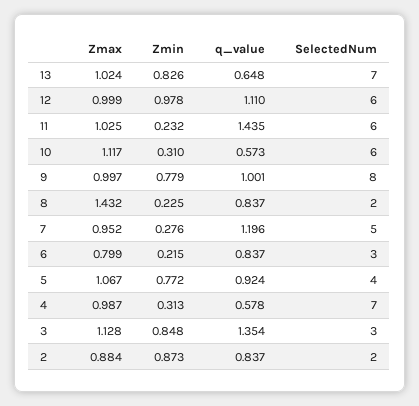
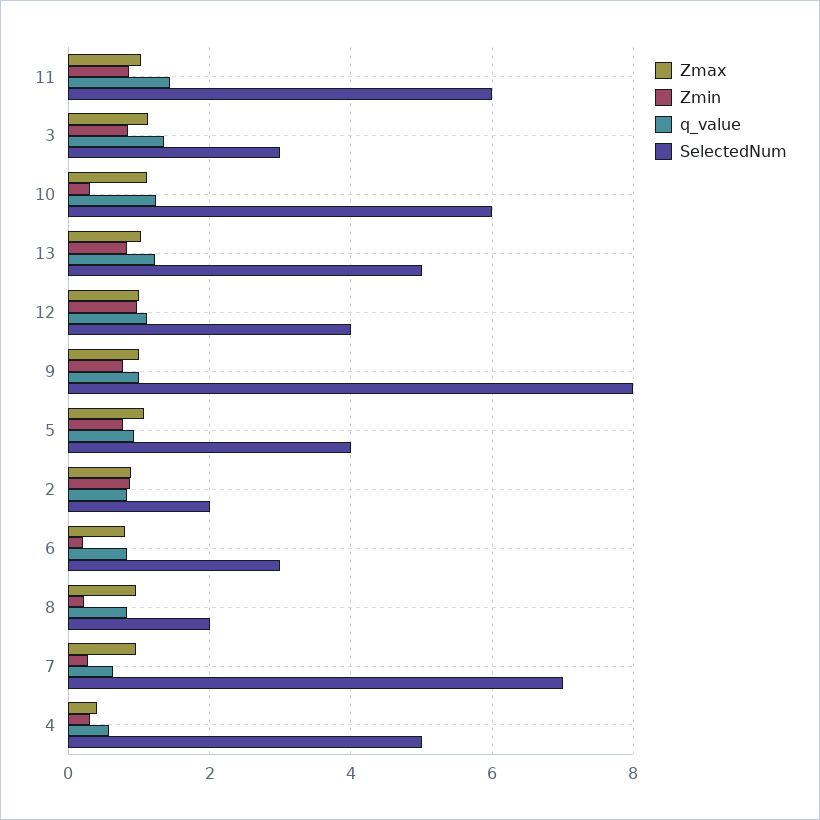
  {
    "Zmax": {
      "13": 1.024,
      "12": 0.999,
      "11": 1.025,
      "10": 1.117,
      "9": 0.997,
-     "8": 1.432,
+     "8": 1,
      "7": 0.952,
      "6": 0.799,
      "5": 1.067,
-     "4": 0.987,
+     "4": 0.4,
      "3": 1.128,
      "2": 0.884
    },
    "Zmin": {
      "13": 0.826,
      "12": 0.978,
-     "11": 0.232,
+     "11": 0.8,
      "10": 0.31,
      "9": 0.779,
      "8": 0.225,
      "7": 0.276,
      "6": 0.215,
      "5": 0.772,
      "4": 0.313,
      "3": 0.848,
      "2": 0.873
    },
    "q_value": {
-     "13": 0.648,
+     "13": 1.2,
      "12": 1.11,
      "11": 1.435,
-     "10": 0.573,
+     "10": 1.2,
      "9": 1.001,
      "8": 0.837,
-     "7": 1.196,
+     "7": 0.6,
      "6": 0.837,
      "5": 0.924,
      "4": 0.578,
      "3": 1.354,
      "2": 0.837
    },
    "SelectedNum": {
-     "13": 7,
+     "13": 5,
-     "12": 6,
+     "12": 4,
      "11": 6,
      "10": 6,
      "9": 8,
      "8": 2,
-     "7": 5,
+     "7": 7,
      "6": 3,
      "5": 4,
-     "4": 7,
+     "4": 5,
      "3": 3,
      "2": 2
    }
  }

